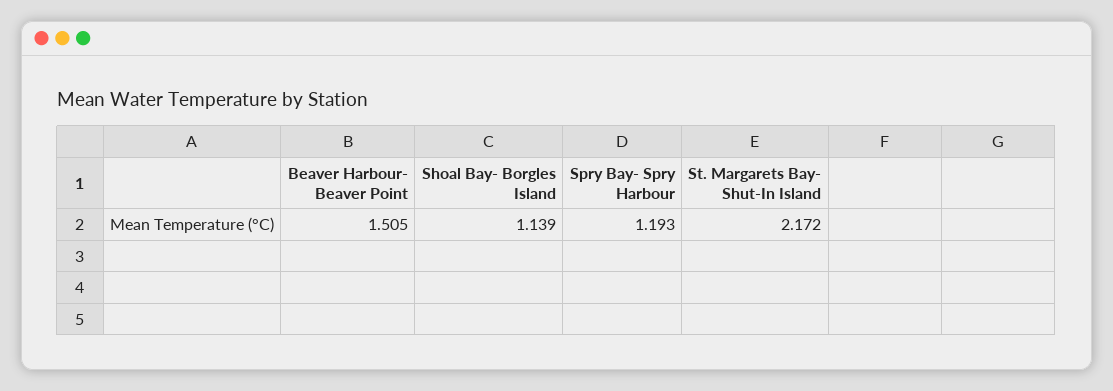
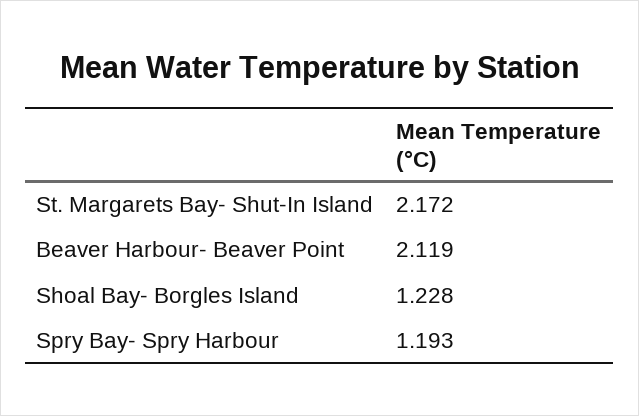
  {
-   "Beaver Harbour- Beaver Point": 1.505,
+   "Beaver Harbour- Beaver Point": 2.119,
-   "Shoal Bay- Borgles Island": 1.139,
+   "Shoal Bay- Borgles Island": 1.228,
    "Spry Bay- Spry Harbour": 1.193,
    "St. Margarets Bay- Shut-In Island": 2.172
  }

